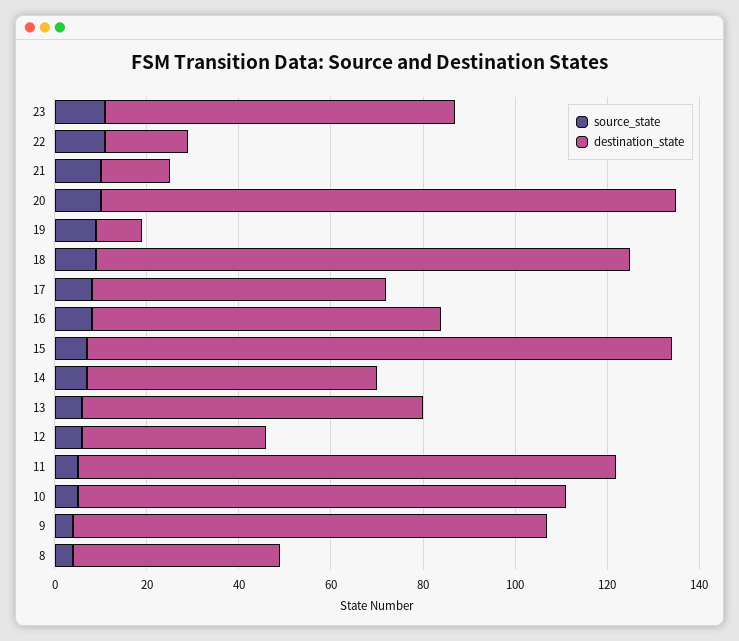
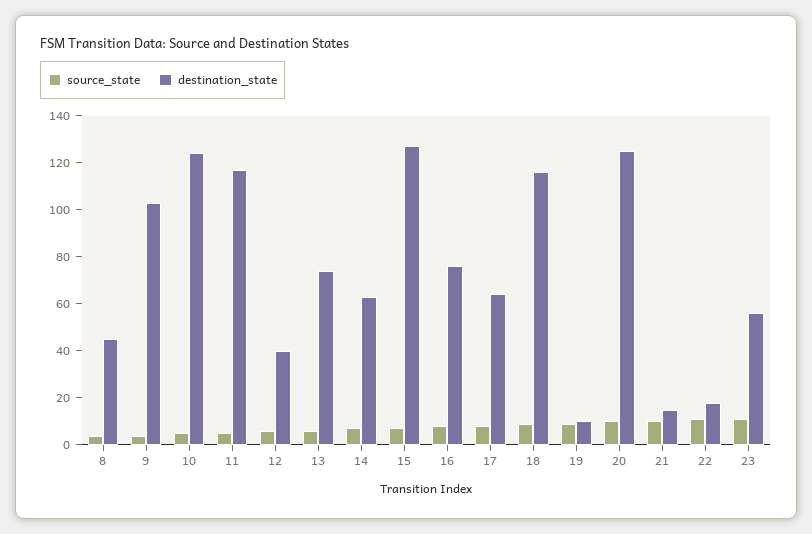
  {
    "source_state": {
      "23": 10,
      "22": 10,
      "21": 10,
      "20": 10,
      "19": 10,
      "18": 10,
      "17": 10,
      "16": 10,
      "15": 5,
      "14": 5,
      "13": 5,
      "12": 5,
      "11": 5,
      "10": 5,
      "9": 5,
      "8": 5
    },
    "destination_state": {
-     "23": 75,
+     "23": 55,
      "22": 20,
      "21": 15,
      "20": 125,
      "19": 10,
      "18": 115,
      "17": 65,
      "16": 75,
      "15": 125,
      "14": 65,
      "13": 75,
      "12": 40,
      "11": 115,
-     "10": 105,
+     "10": 125,
      "9": 105,
      "8": 45
    }
  }

